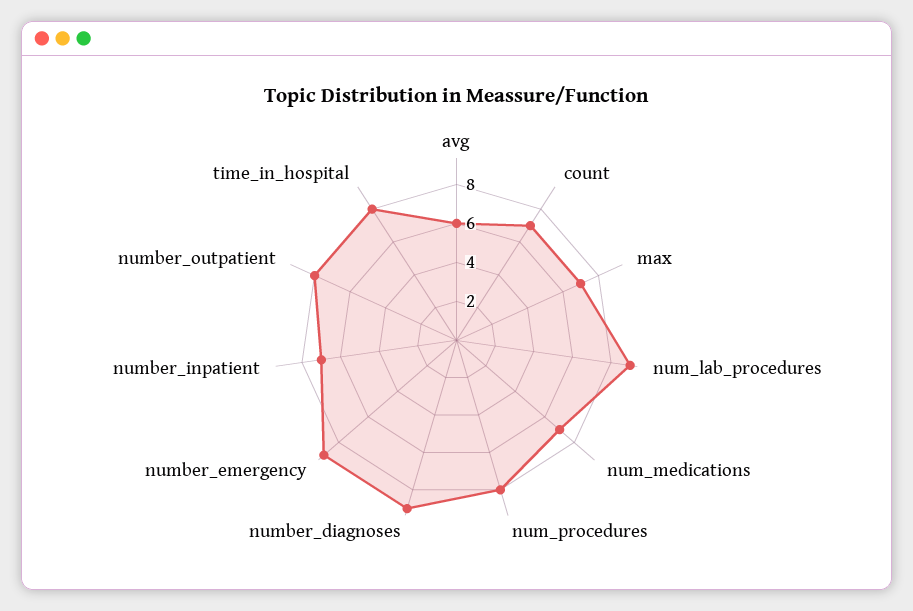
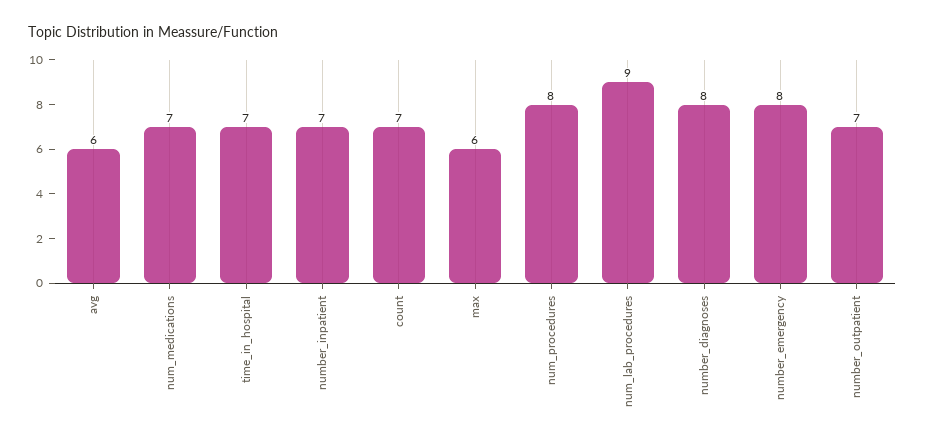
  {
    "avg": 6,
    "count": 7,
-   "max": 7,
+   "max": 6,
    "num_lab_procedures": 9,
    "num_medications": 7,
    "num_procedures": 8,
-   "number_diagnoses": 9,
+   "number_diagnoses": 8,
-   "number_emergency": 9,
+   "number_emergency": 8,
    "number_inpatient": 7,
-   "number_outpatient": 8,
+   "number_outpatient": 7,
-   "time_in_hospital": 8
+   "time_in_hospital": 7
  }

